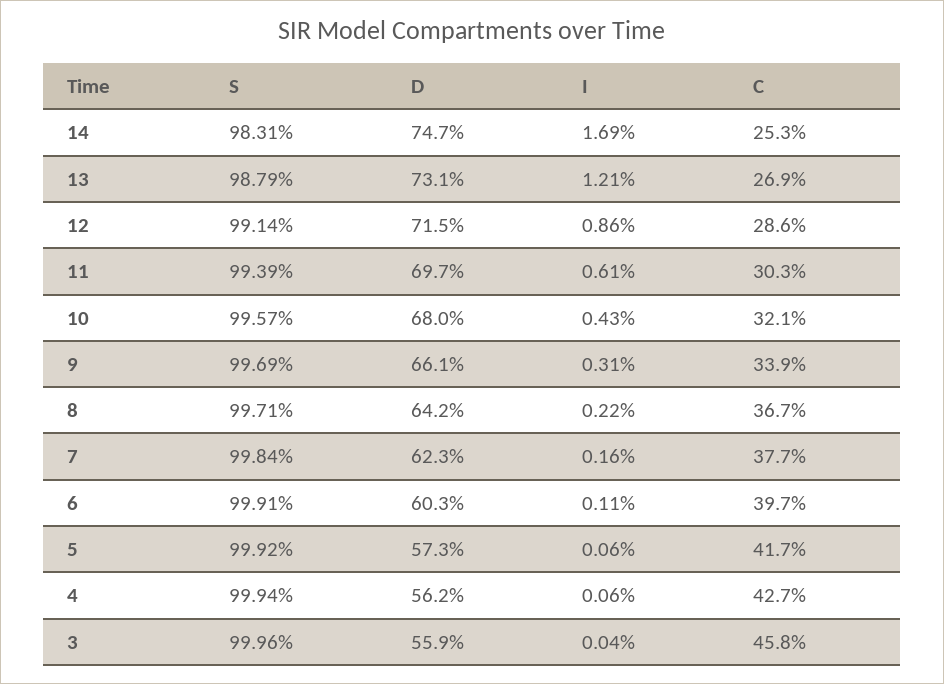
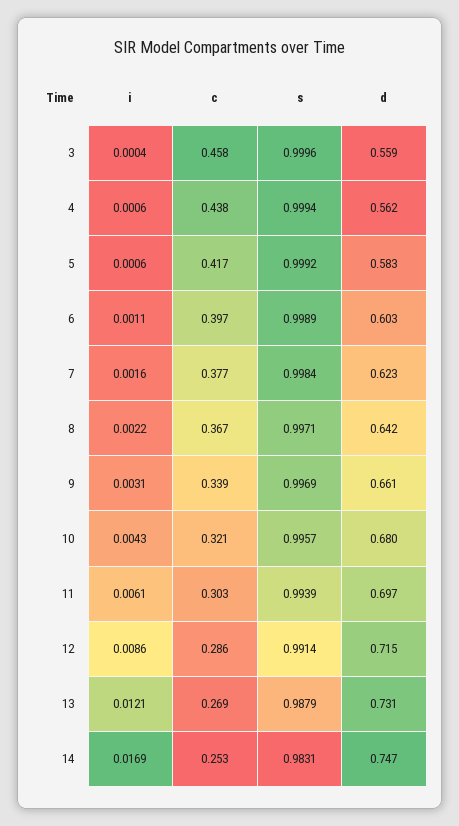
  {
    "S": {
      "14": 0.9831,
      "13": 0.9879,
      "12": 0.9914,
      "11": 0.9939,
      "10": 0.9957,
      "9": 0.9969,
      "8": 0.9971,
      "7": 0.9984,
-     "6": 0.9991,
+     "6": 0.9989,
      "5": 0.9992,
      "4": 0.9994,
      "3": 0.9996
    },
    "D": {
      "14": 0.747,
      "13": 0.731,
      "12": 0.715,
      "11": 0.697,
      "10": 0.68,
      "9": 0.661,
      "8": 0.642,
      "7": 0.623,
      "6": 0.603,
-     "5": 0.573,
+     "5": 0.583,
      "4": 0.562,
      "3": 0.559
    },
    "I": {
      "14": 0.0169,
      "13": 0.0121,
      "12": 0.0086,
      "11": 0.0061,
      "10": 0.0043,
      "9": 0.0031,
      "8": 0.0022,
      "7": 0.0016,
      "6": 0.0011,
      "5": 0.0006,
      "4": 0.0006,
      "3": 0.0004
    },
    "C": {
      "14": 0.253,
      "13": 0.269,
      "12": 0.286,
      "11": 0.303,
      "10": 0.321,
      "9": 0.339,
      "8": 0.367,
      "7": 0.377,
      "6": 0.397,
      "5": 0.417,
-     "4": 0.427,
+     "4": 0.438,
      "3": 0.458
    }
  }

